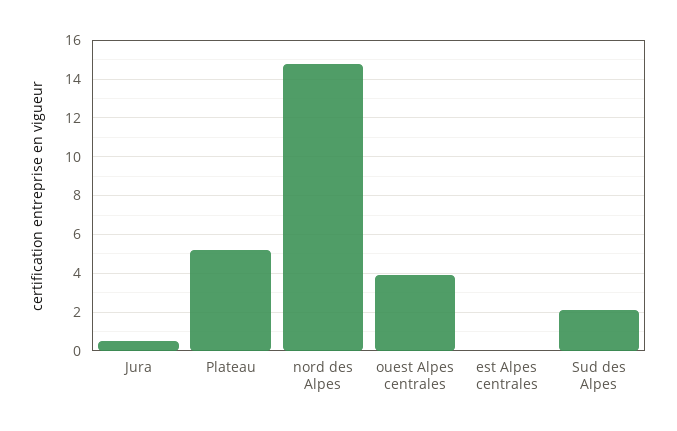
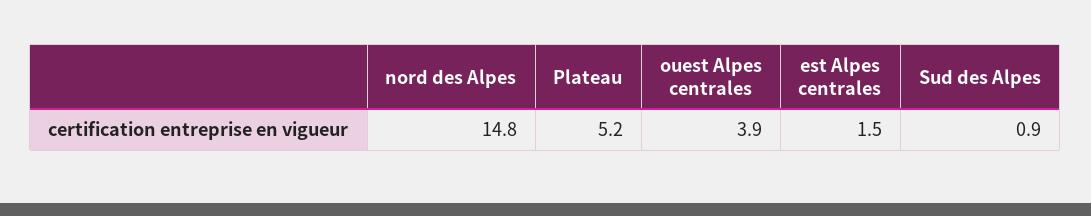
  {
-   "Jura": 0.5,
    "Plateau": 5.2,
    "nord des Alpes": 14.8,
    "ouest Alpes centrales": 3.9,
-   "est Alpes centrales": 0,
+   "est Alpes centrales": 1.5,
-   "Sud des Alpes": 2
+   "Sud des Alpes": 0.9
  }

